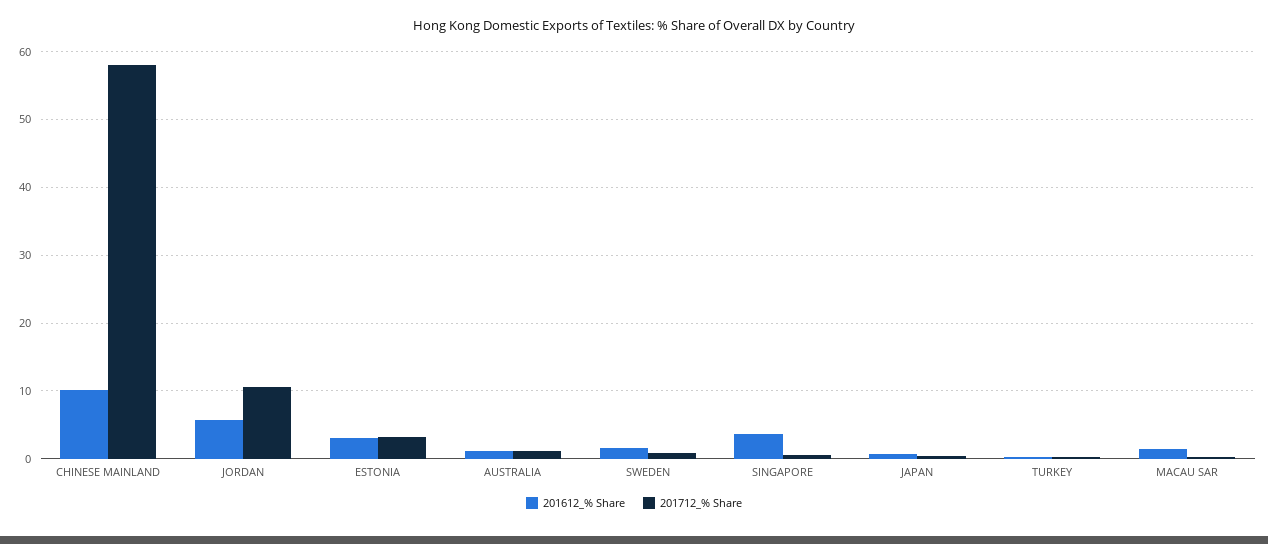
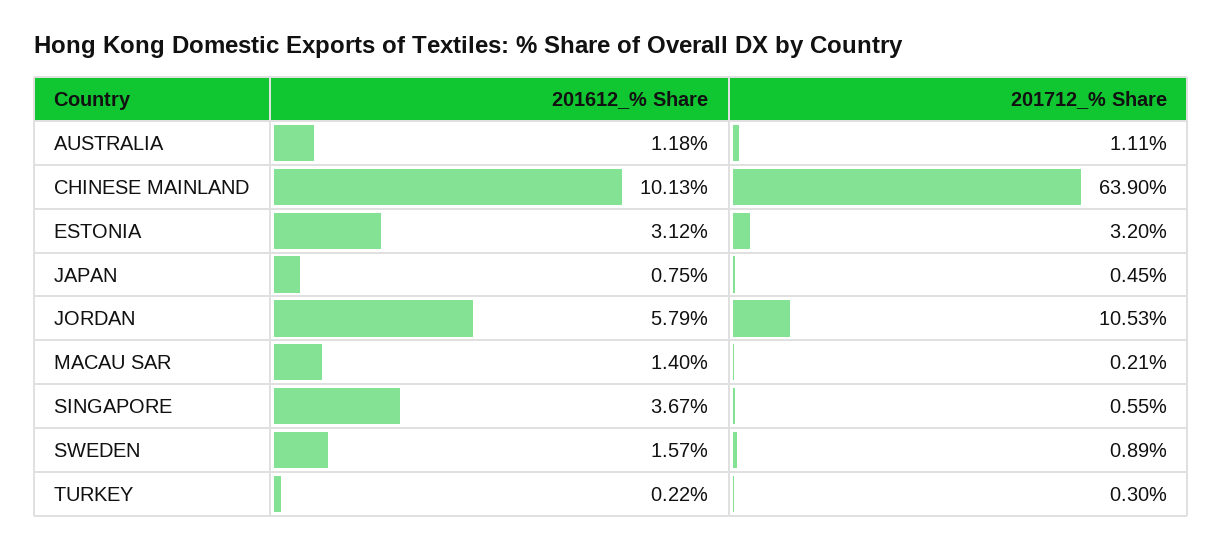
  {
    "201612_% Share": {
      "CHINESE MAINLAND": 10.13,
      "JORDAN": 5.79,
      "ESTONIA": 3.12,
      "AUSTRALIA": 1.18,
      "SWEDEN": 1.57,
      "SINGAPORE": 3.67,
      "JAPAN": 0.75,
      "TURKEY": 0.22,
      "MACAU SAR": 1.4
    },
    "201712_% Share": {
-     "CHINESE MAINLAND": 58,
+     "CHINESE MAINLAND": 63.9,
      "JORDAN": 10.53,
      "ESTONIA": 3.2,
      "AUSTRALIA": 1.11,
      "SWEDEN": 0.89,
      "SINGAPORE": 0.55,
      "JAPAN": 0.45,
      "TURKEY": 0.3,
      "MACAU SAR": 0.21
    }
  }

